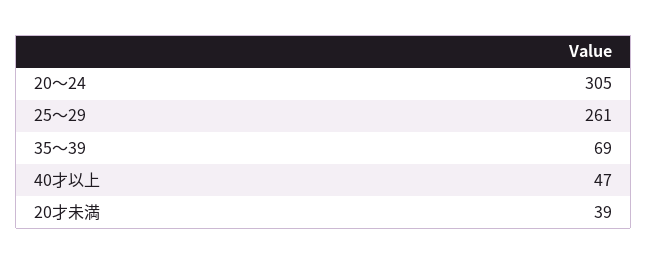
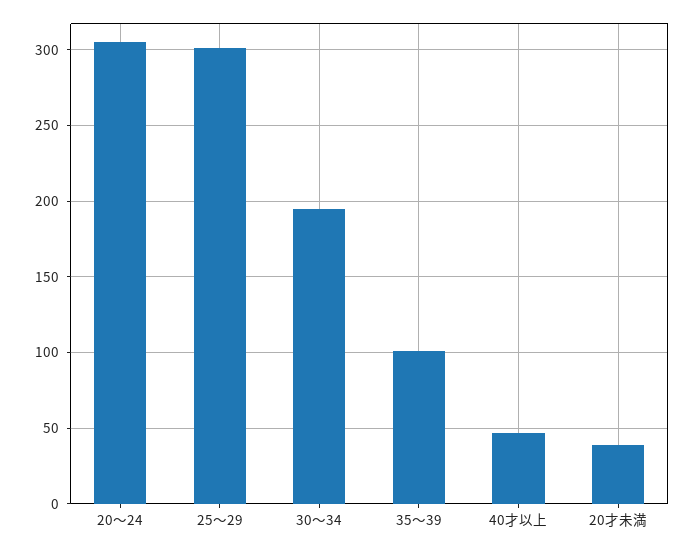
  {
    "20～24": 305,
-   "25～29": 261,
+   "25～29": 300,
-   "35～39": 69,
+   "35～39": 100,
    "40才以上": 47,
-   "20才未満": 39
+   "20才未満": 39,
+   "30～34": 195
  }

